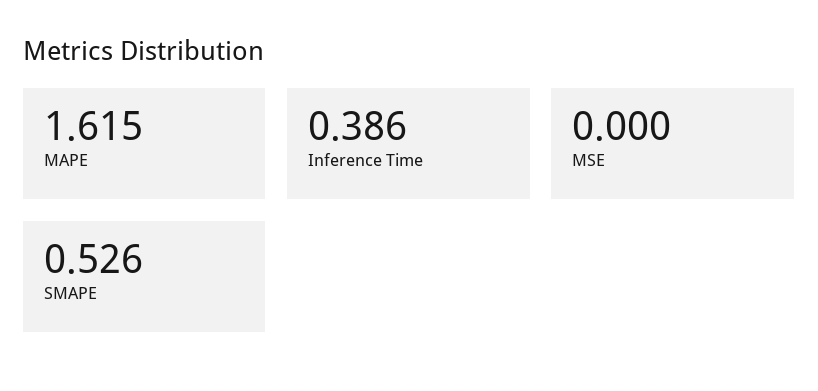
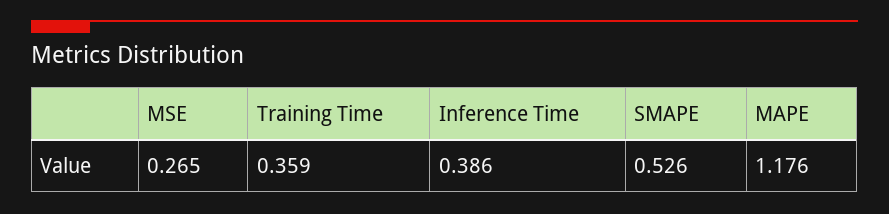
  {
-   "MAPE": 1.615,
+   "MAPE": 1.176,
    "Inference Time": 0.386,
-   "MSE": 0,
+   "MSE": 0.265,
-   "SMAPE": 0.526
+   "SMAPE": 0.526,
+   "Training Time": 0.359
  }

